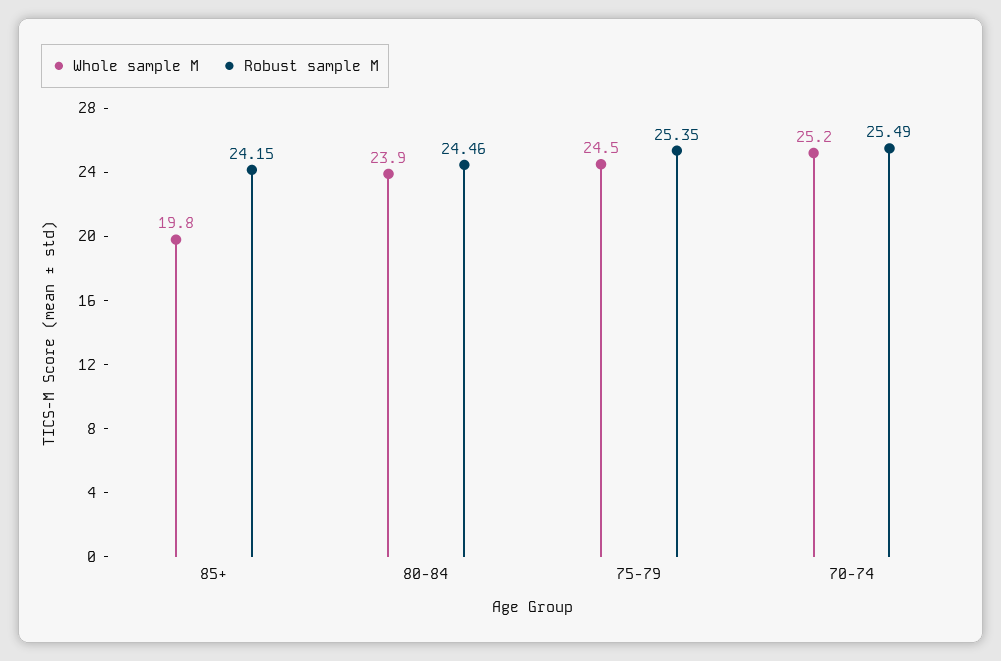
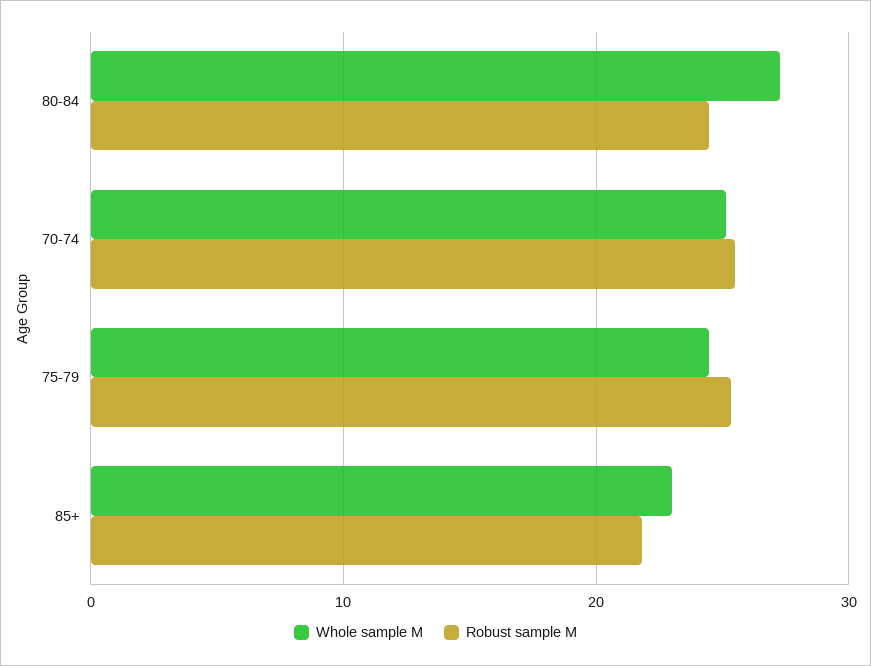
  {
    "Whole sample M": {
-     "85+": 19.8,
+     "85+": 23,
-     "80-84": 23.9,
+     "80-84": 27,
      "75-79": 24.5,
      "70-74": 25.2
    },
    "Robust sample M": {
-     "85+": 24.15,
+     "85+": 22,
      "80-84": 24.46,
      "75-79": 25.35,
      "70-74": 25.49
    }
  }

